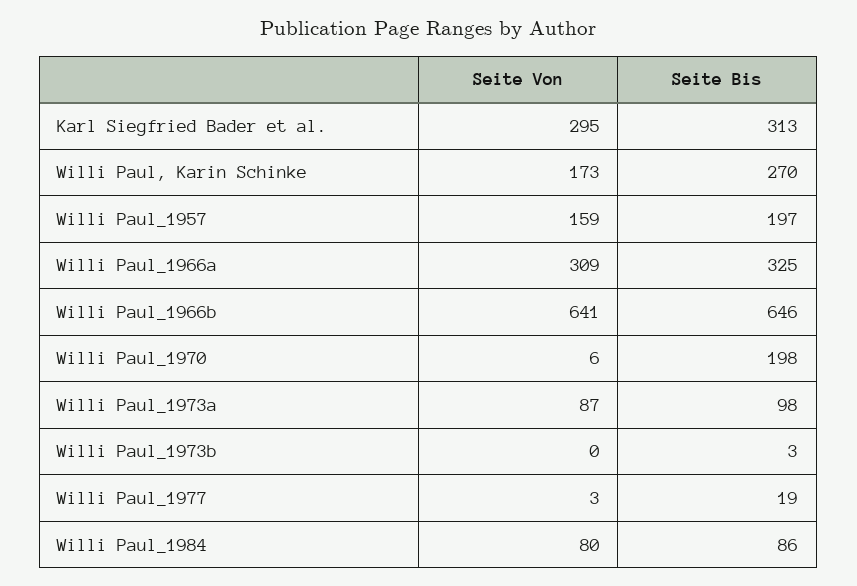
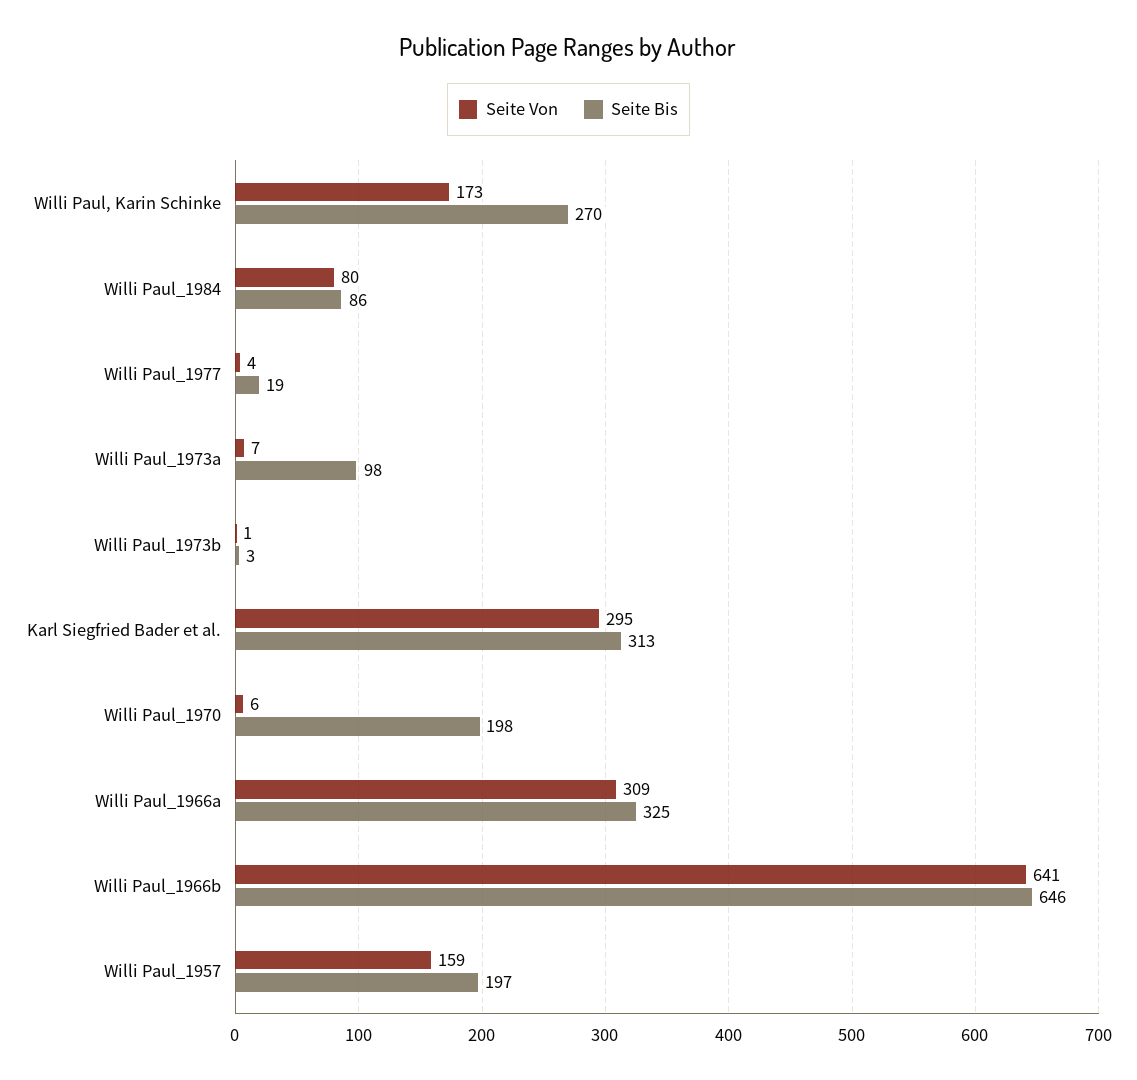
  {
    "Seite Von": {
      "Karl Siegfried Bader et al.": 295,
      "Willi Paul, Karin Schinke": 173,
      "Willi Paul_1957": 159,
      "Willi Paul_1966a": 309,
      "Willi Paul_1966b": 641,
      "Willi Paul_1970": 6,
-     "Willi Paul_1973a": 87,
+     "Willi Paul_1973a": 7,
-     "Willi Paul_1973b": 0,
+     "Willi Paul_1973b": 1,
-     "Willi Paul_1977": 3,
+     "Willi Paul_1977": 4,
      "Willi Paul_1984": 80
    },
    "Seite Bis": {
      "Karl Siegfried Bader et al.": 313,
      "Willi Paul, Karin Schinke": 270,
      "Willi Paul_1957": 197,
      "Willi Paul_1966a": 325,
      "Willi Paul_1966b": 646,
      "Willi Paul_1970": 198,
      "Willi Paul_1973a": 98,
      "Willi Paul_1973b": 3,
      "Willi Paul_1977": 19,
      "Willi Paul_1984": 86
    }
  }

